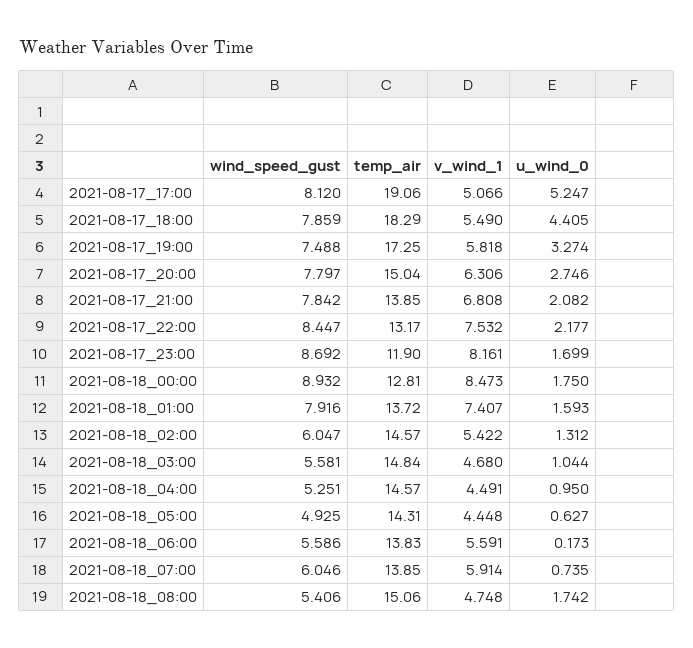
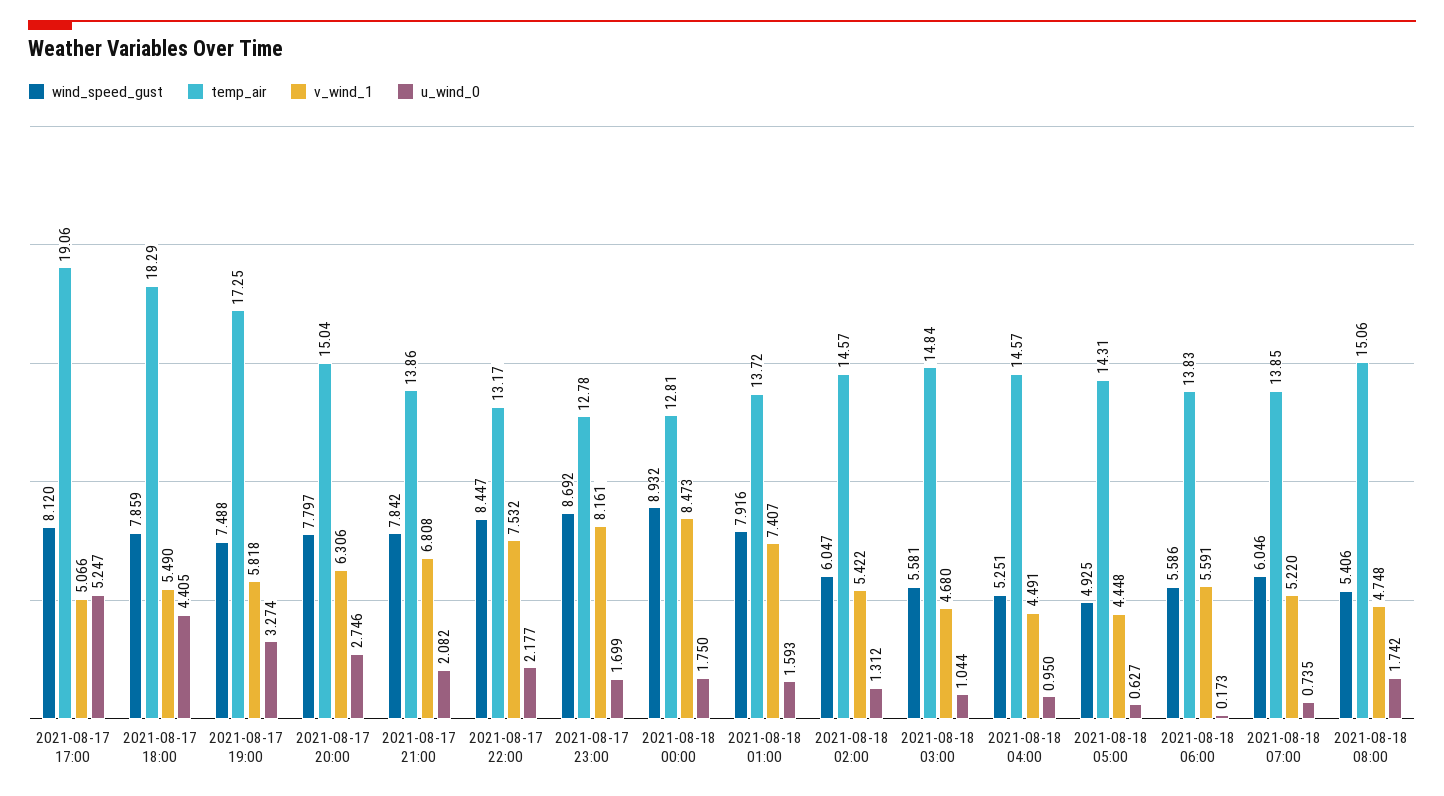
  {
    "wind_speed_gust": {
      "2021-08-17_17:00": 8.12,
      "2021-08-17_18:00": 7.859,
      "2021-08-17_19:00": 7.488,
      "2021-08-17_20:00": 7.797,
      "2021-08-17_21:00": 7.842,
      "2021-08-17_22:00": 8.447,
      "2021-08-17_23:00": 8.692,
      "2021-08-18_00:00": 8.932,
      "2021-08-18_01:00": 7.916,
      "2021-08-18_02:00": 6.047,
      "2021-08-18_03:00": 5.581,
      "2021-08-18_04:00": 5.251,
      "2021-08-18_05:00": 4.925,
      "2021-08-18_06:00": 5.586,
      "2021-08-18_07:00": 6.046,
      "2021-08-18_08:00": 5.406
    },
    "temp_air": {
      "2021-08-17_17:00": 19.06,
      "2021-08-17_18:00": 18.29,
      "2021-08-17_19:00": 17.25,
      "2021-08-17_20:00": 15.04,
-     "2021-08-17_21:00": 13.85,
+     "2021-08-17_21:00": 13.86,
      "2021-08-17_22:00": 13.17,
-     "2021-08-17_23:00": 11.9,
+     "2021-08-17_23:00": 12.78,
      "2021-08-18_00:00": 12.81,
      "2021-08-18_01:00": 13.72,
      "2021-08-18_02:00": 14.57,
      "2021-08-18_03:00": 14.84,
      "2021-08-18_04:00": 14.57,
      "2021-08-18_05:00": 14.31,
      "2021-08-18_06:00": 13.83,
      "2021-08-18_07:00": 13.85,
      "2021-08-18_08:00": 15.06
    },
    "v_wind_1": {
      "2021-08-17_17:00": 5.066,
      "2021-08-17_18:00": 5.49,
      "2021-08-17_19:00": 5.818,
      "2021-08-17_20:00": 6.306,
      "2021-08-17_21:00": 6.808,
      "2021-08-17_22:00": 7.532,
      "2021-08-17_23:00": 8.161,
      "2021-08-18_00:00": 8.473,
      "2021-08-18_01:00": 7.407,
      "2021-08-18_02:00": 5.422,
      "2021-08-18_03:00": 4.68,
      "2021-08-18_04:00": 4.491,
      "2021-08-18_05:00": 4.448,
      "2021-08-18_06:00": 5.591,
-     "2021-08-18_07:00": 5.914,
+     "2021-08-18_07:00": 5.22,
      "2021-08-18_08:00": 4.748
    },
    "u_wind_0": {
      "2021-08-17_17:00": 5.247,
      "2021-08-17_18:00": 4.405,
      "2021-08-17_19:00": 3.274,
      "2021-08-17_20:00": 2.746,
      "2021-08-17_21:00": 2.082,
      "2021-08-17_22:00": 2.177,
      "2021-08-17_23:00": 1.699,
      "2021-08-18_00:00": 1.75,
      "2021-08-18_01:00": 1.593,
      "2021-08-18_02:00": 1.312,
      "2021-08-18_03:00": 1.044,
      "2021-08-18_04:00": 0.95,
      "2021-08-18_05:00": 0.627,
      "2021-08-18_06:00": 0.173,
      "2021-08-18_07:00": 0.735,
      "2021-08-18_08:00": 1.742
    }
  }

